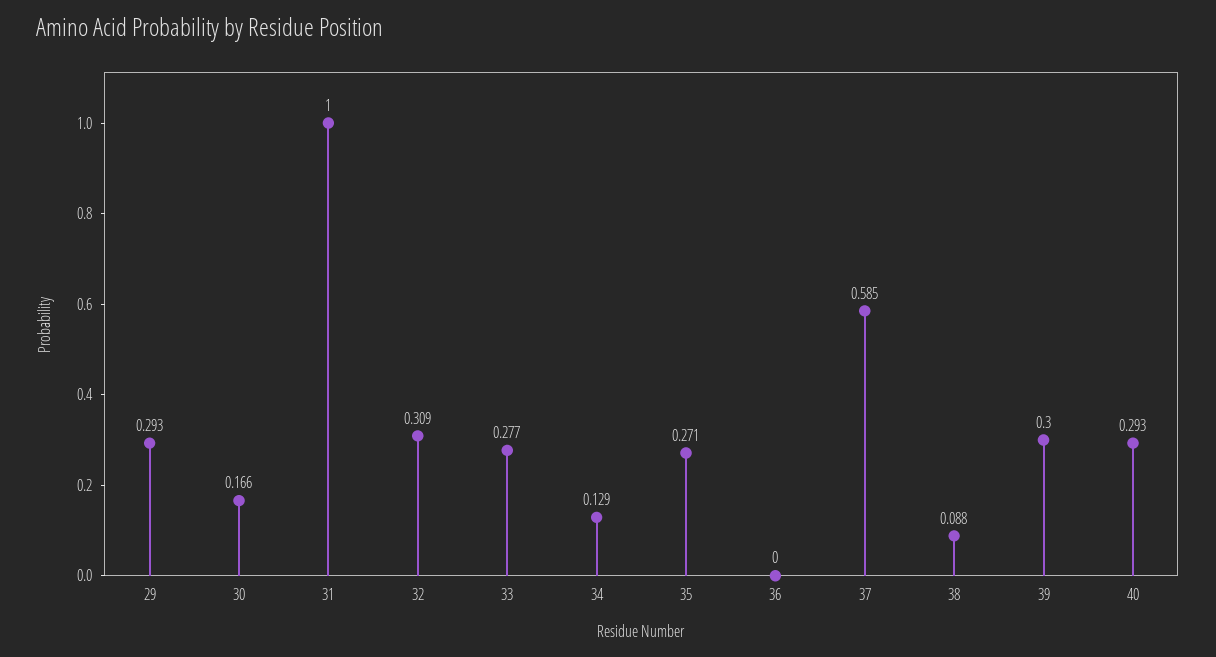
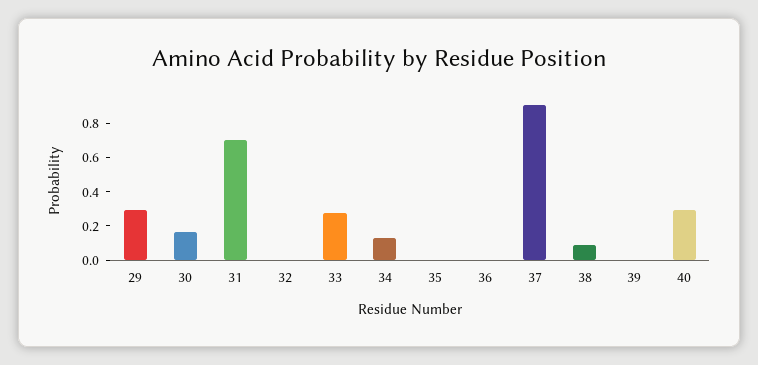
  {
    "29": 0.293,
    "30": 0.166,
-   "31": 1,
+   "31": 0.7,
-   "32": 0.309,
+   "32": 0,
    "33": 0.277,
    "34": 0.129,
-   "35": 0.271,
+   "35": 0,
    "36": 0,
-   "37": 0.585,
+   "37": 0.9,
    "38": 0.088,
-   "39": 0.3,
+   "39": 0,
    "40": 0.293
  }

